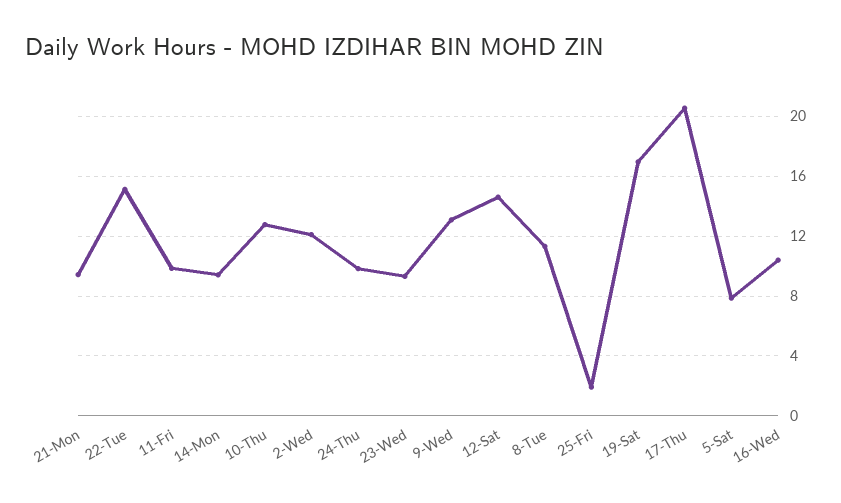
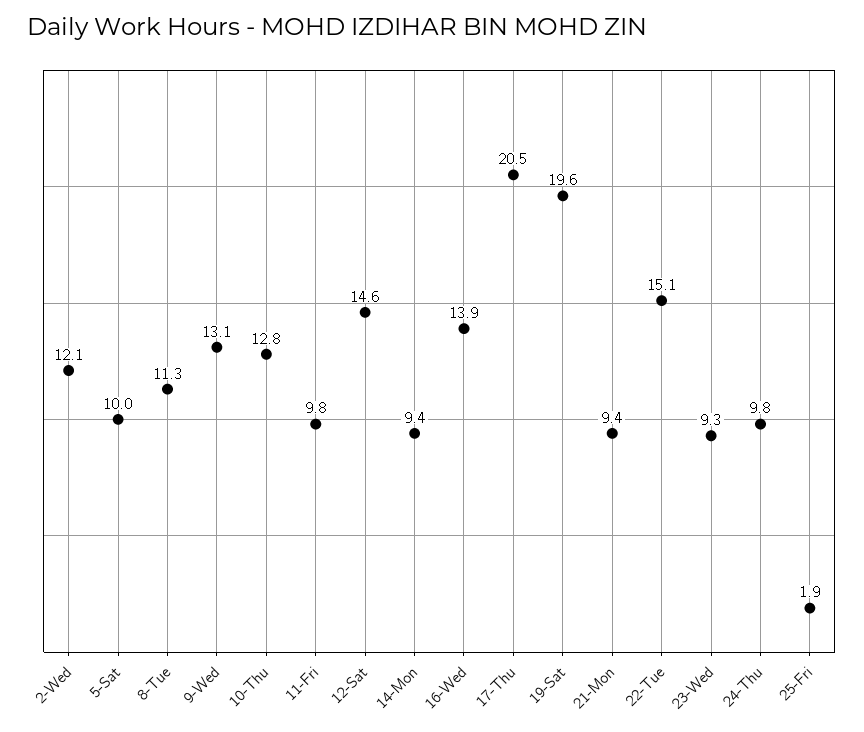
  {
    "21-Mon": 9.4,
    "22-Tue": 15.1,
    "11-Fri": 9.8,
    "14-Mon": 9.4,
    "10-Thu": 12.8,
    "2-Wed": 12.1,
    "24-Thu": 9.8,
    "23-Wed": 9.3,
    "9-Wed": 13.1,
    "12-Sat": 14.6,
    "8-Tue": 11.3,
    "25-Fri": 1.9,
-   "19-Sat": 17,
+   "19-Sat": 19.6,
    "17-Thu": 20.5,
-   "5-Sat": 8,
+   "5-Sat": 10,
-   "16-Wed": 10.5
+   "16-Wed": 13.9
  }

